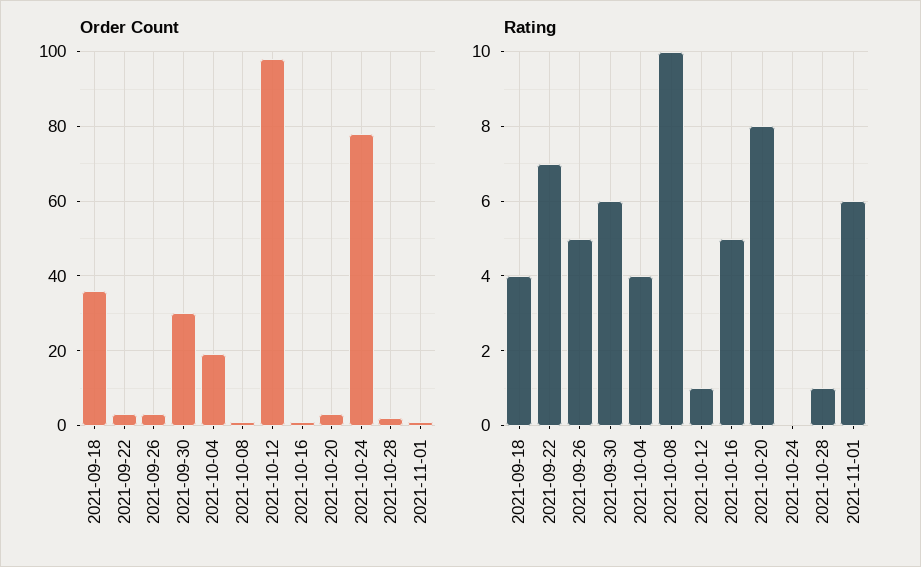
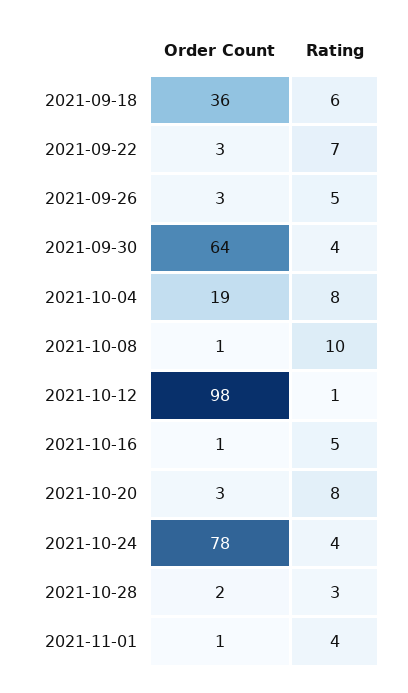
  {
    "Order Count": {
      "2021-09-18": 36,
      "2021-09-22": 3,
      "2021-09-26": 3,
-     "2021-09-30": 30,
+     "2021-09-30": 64,
      "2021-10-04": 19,
      "2021-10-08": 1,
      "2021-10-12": 98,
      "2021-10-16": 1,
      "2021-10-20": 3,
      "2021-10-24": 78,
      "2021-10-28": 2,
      "2021-11-01": 1
    },
    "Rating": {
-     "2021-09-18": 4,
+     "2021-09-18": 6,
      "2021-09-22": 7,
      "2021-09-26": 5,
-     "2021-09-30": 6,
+     "2021-09-30": 4,
-     "2021-10-04": 4,
+     "2021-10-04": 8,
      "2021-10-08": 10,
      "2021-10-12": 1,
      "2021-10-16": 5,
      "2021-10-20": 8,
-     "2021-10-24": 0,
+     "2021-10-24": 4,
-     "2021-10-28": 1,
+     "2021-10-28": 3,
-     "2021-11-01": 6
+     "2021-11-01": 4
    }
  }

